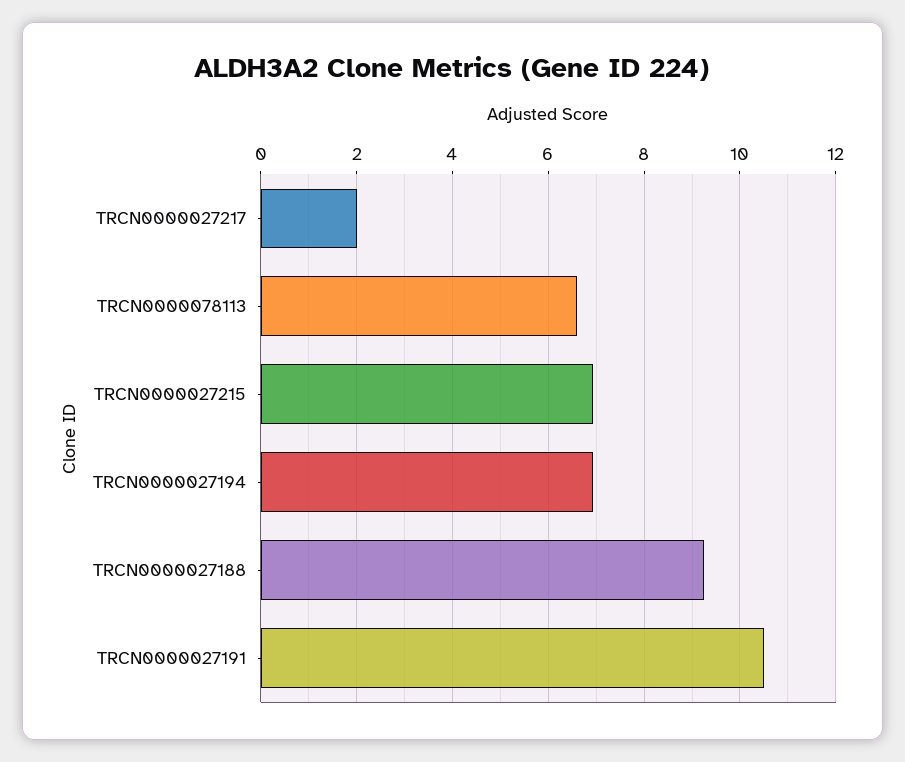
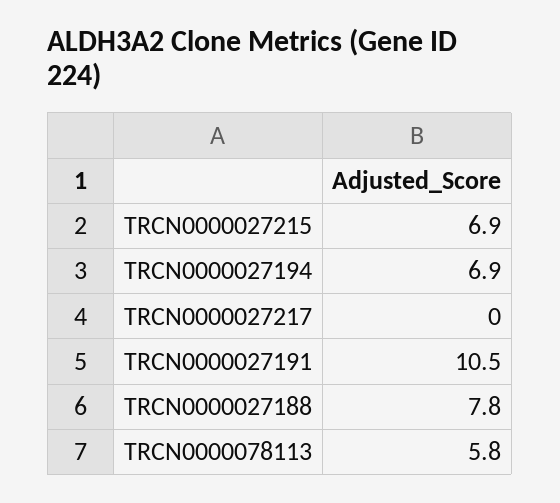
  {
-   "TRCN0000027217": 2,
+   "TRCN0000027217": 0,
-   "TRCN0000078113": 6.6,
+   "TRCN0000078113": 5.8,
    "TRCN0000027215": 6.9,
    "TRCN0000027194": 6.9,
-   "TRCN0000027188": 9.2,
+   "TRCN0000027188": 7.8,
    "TRCN0000027191": 10.5
  }

